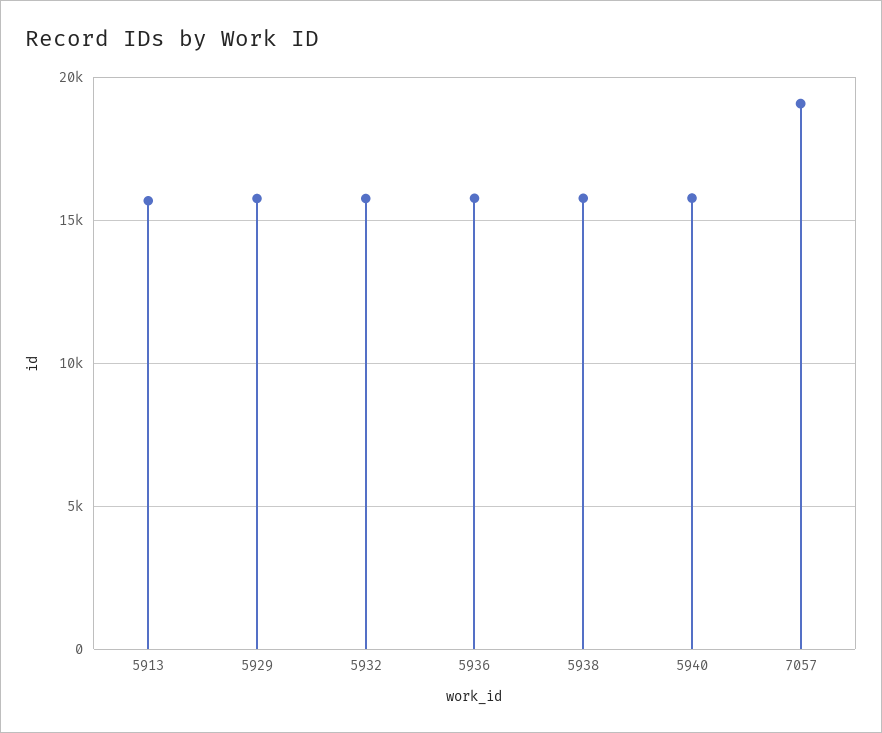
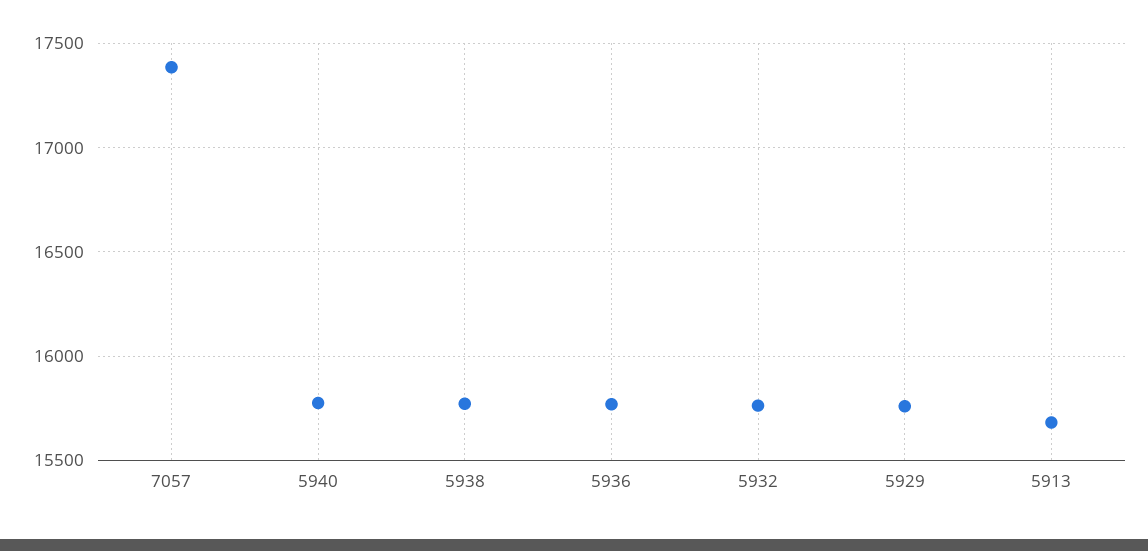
  {
    "5913": 15700,
    "5929": 15750,
    "5932": 15750,
    "5936": 15750,
    "5938": 15750,
    "5940": 15800,
-   "7057": 19000
+   "7057": 17400
  }

